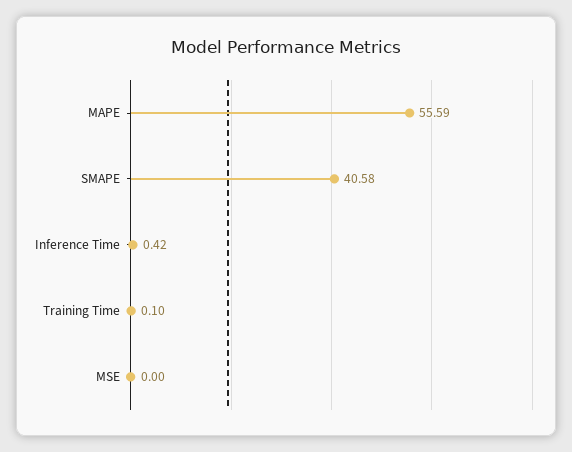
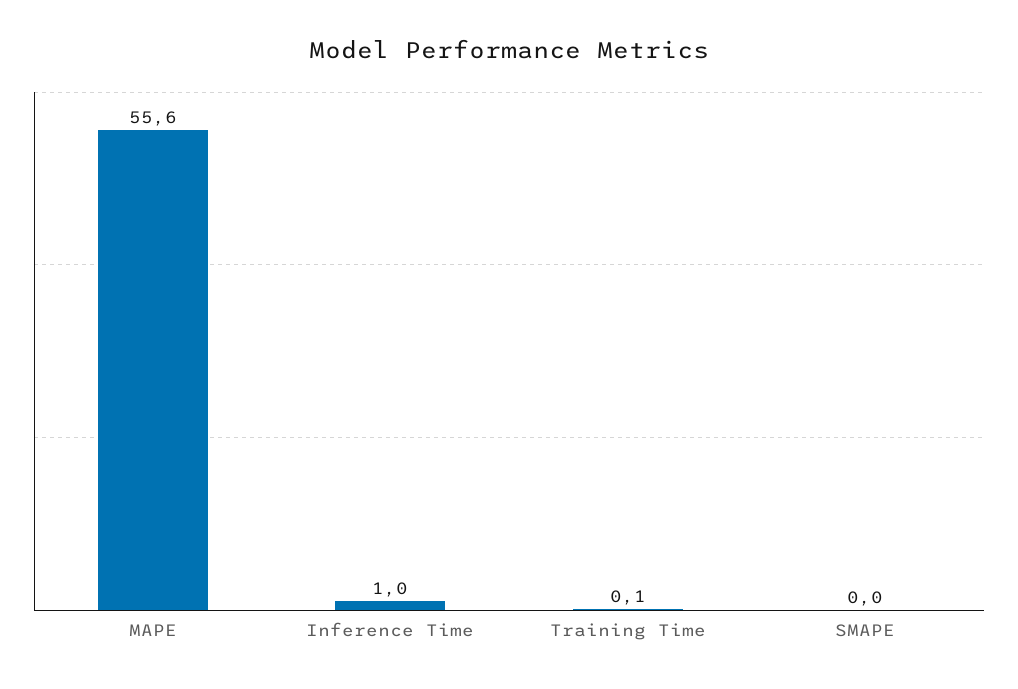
  {
    "MAPE": 55.59,
-   "SMAPE": 40.58,
+   "SMAPE": 0,
-   "Inference Time": 0.42,
+   "Inference Time": 1,
-   "Training Time": 0.1,
+   "Training Time": 0.1
-   "MSE": 0
  }

